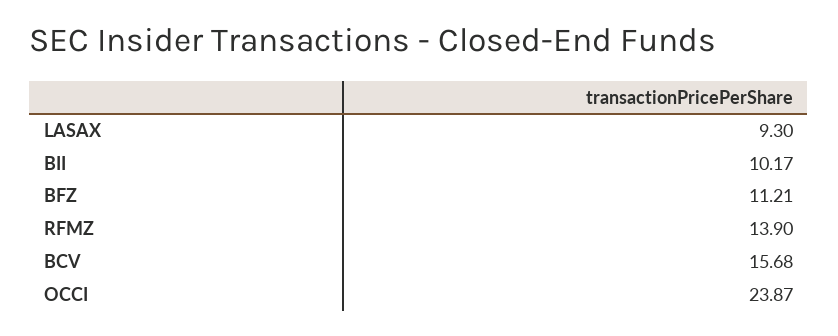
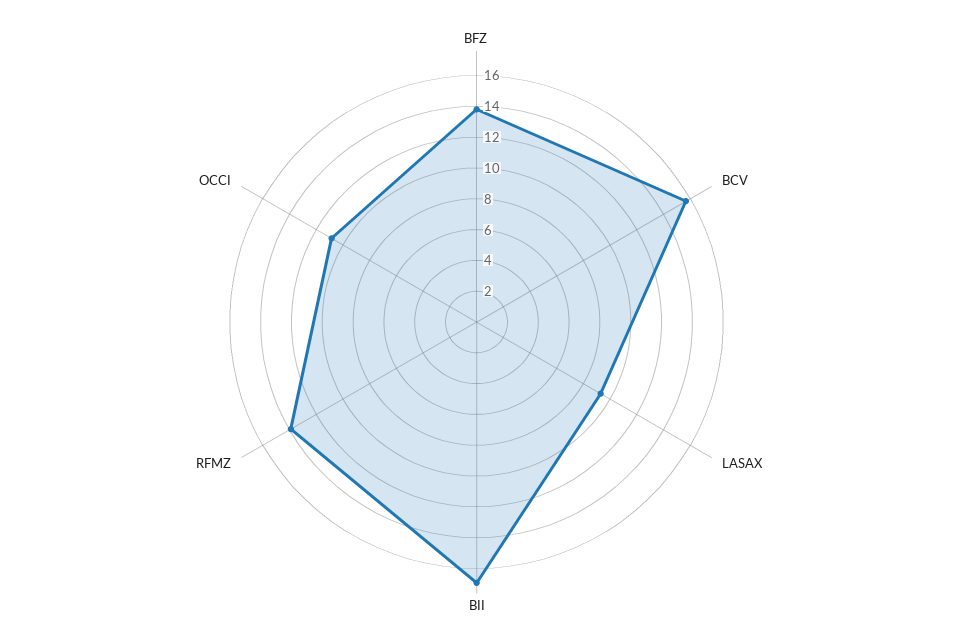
  {
    "LASAX": 9.3,
-   "BII": 10.17,
+   "BII": 17,
-   "BFZ": 11.21,
+   "BFZ": 14,
    "RFMZ": 13.9,
    "BCV": 15.68,
-   "OCCI": 23.87
+   "OCCI": 11
  }

